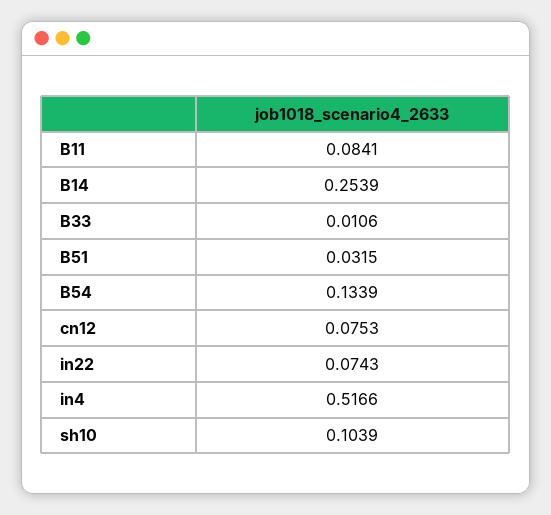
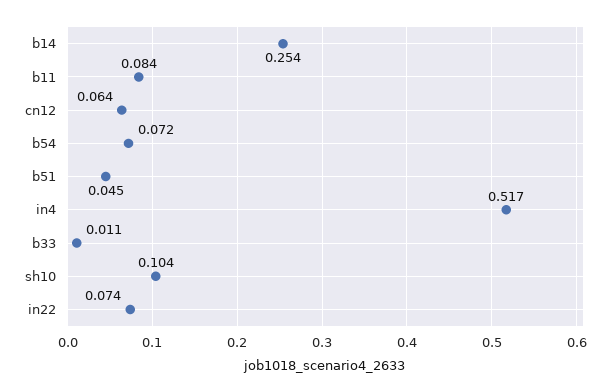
  {
    "B11": 0.0841,
    "B14": 0.2539,
    "B33": 0.0106,
-   "B51": 0.0315,
+   "B51": 0.045,
-   "B54": 0.1339,
+   "B54": 0.072,
-   "cn12": 0.0753,
+   "cn12": 0.064,
    "in22": 0.0743,
    "in4": 0.5166,
    "sh10": 0.1039
  }

